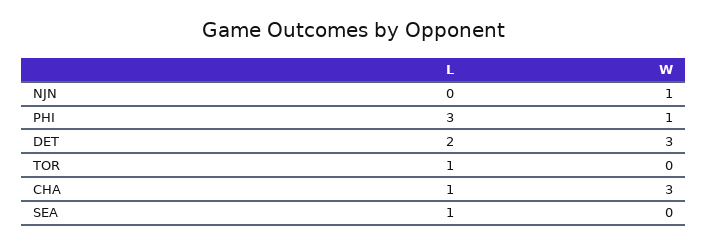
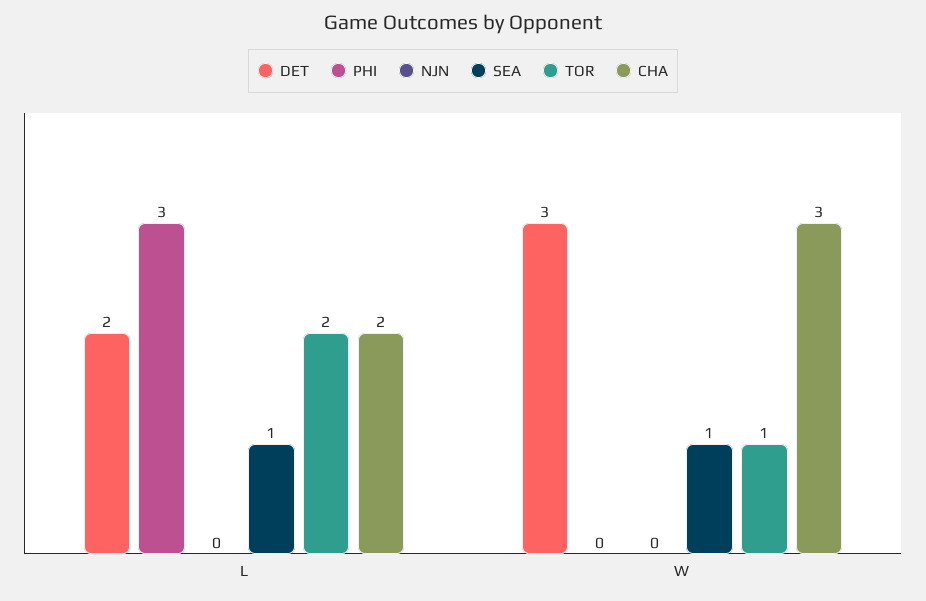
  {
    "NJN": {
      "L": 0,
-     "W": 1
+     "W": 0
    },
    "PHI": {
      "L": 3,
-     "W": 1
+     "W": 0
    },
    "DET": {
      "L": 2,
      "W": 3
    },
    "TOR": {
-     "L": 1,
+     "L": 2,
-     "W": 0
+     "W": 1
    },
    "CHA": {
-     "L": 1,
+     "L": 2,
      "W": 3
    },
    "SEA": {
      "L": 1,
-     "W": 0
+     "W": 1
    }
  }

